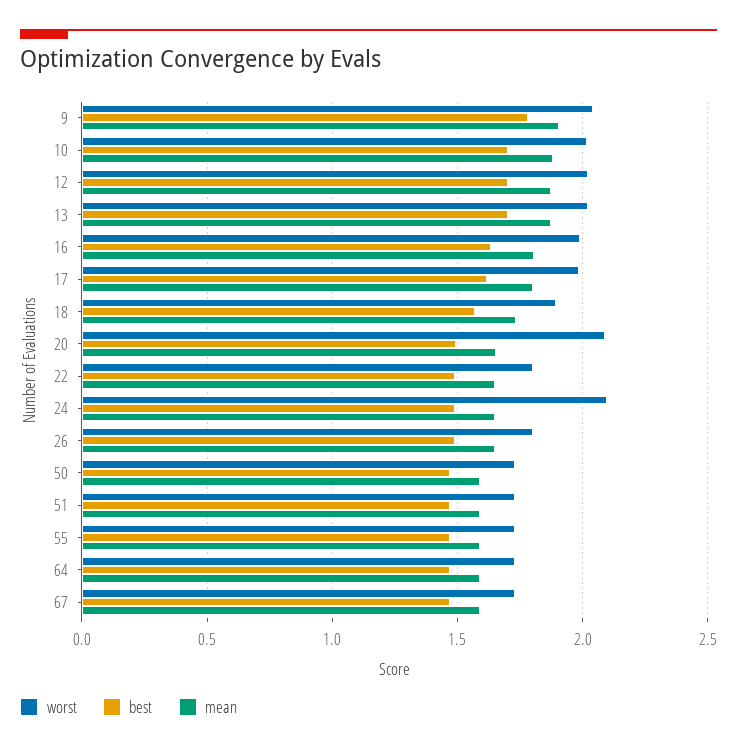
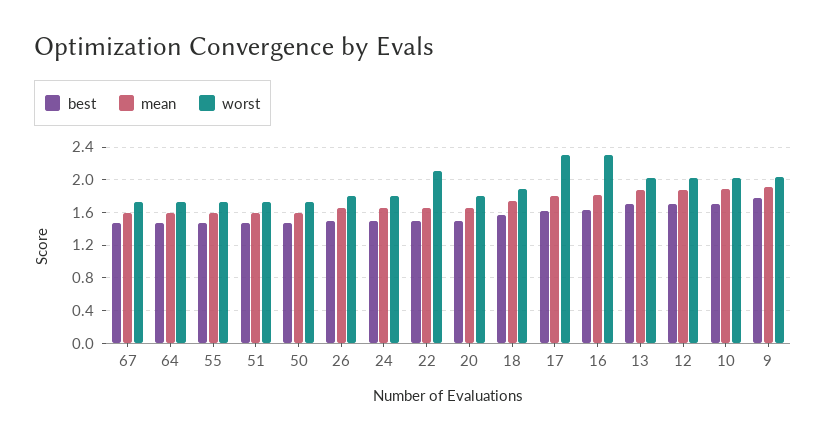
  {
    "worst": {
      "9": 2.05,
      "10": 2,
      "12": 2,
      "13": 2,
-     "16": 2,
+     "16": 2.3,
-     "17": 2,
+     "17": 2.3,
      "18": 1.9,
-     "20": 2.1,
+     "20": 1.8,
-     "22": 1.8,
+     "22": 2.1,
-     "24": 2.1,
+     "24": 1.8,
      "26": 1.8,
      "50": 1.75,
      "51": 1.75,
      "55": 1.75,
      "64": 1.75,
      "67": 1.75
    },
    "best": {
      "9": 1.8,
      "10": 1.7,
      "12": 1.7,
      "13": 1.7,
      "16": 1.65,
      "17": 1.6,
      "18": 1.55,
      "20": 1.5,
      "22": 1.5,
      "24": 1.5,
      "26": 1.5,
      "50": 1.45,
      "51": 1.45,
      "55": 1.45,
      "64": 1.45,
      "67": 1.45
    },
    "mean": {
      "9": 1.9,
      "10": 1.9,
      "12": 1.9,
      "13": 1.9,
      "16": 1.8,
      "17": 1.8,
      "18": 1.75,
      "20": 1.65,
      "22": 1.65,
      "24": 1.65,
      "26": 1.65,
      "50": 1.6,
      "51": 1.6,
      "55": 1.6,
      "64": 1.6,
      "67": 1.6
    }
  }

